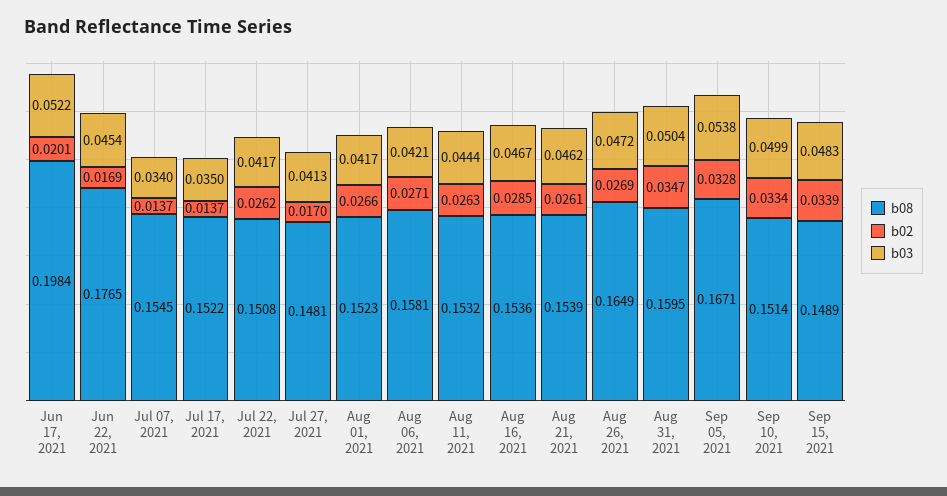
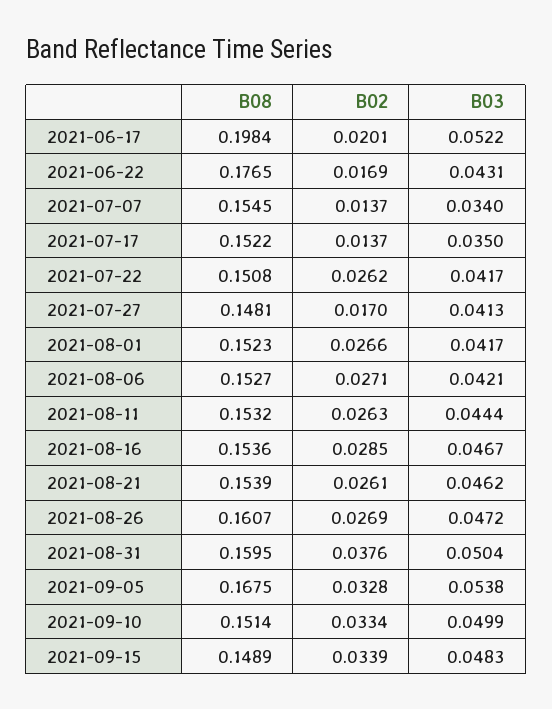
  {
    "b08": {
      "Jun 17, 2021": 0.1984,
      "Jun 22, 2021": 0.1765,
      "Jul 07, 2021": 0.1545,
      "Jul 17, 2021": 0.1522,
      "Jul 22, 2021": 0.1508,
      "Jul 27, 2021": 0.1481,
      "Aug 01, 2021": 0.1523,
-     "Aug 06, 2021": 0.1581,
+     "Aug 06, 2021": 0.1527,
      "Aug 11, 2021": 0.1532,
      "Aug 16, 2021": 0.1536,
      "Aug 21, 2021": 0.1539,
-     "Aug 26, 2021": 0.1649,
+     "Aug 26, 2021": 0.1607,
      "Aug 31, 2021": 0.1595,
-     "Sep 05, 2021": 0.1671,
+     "Sep 05, 2021": 0.1675,
      "Sep 10, 2021": 0.1514,
      "Sep 15, 2021": 0.1489
    },
    "b02": {
      "Jun 17, 2021": 0.0201,
      "Jun 22, 2021": 0.0169,
      "Jul 07, 2021": 0.0137,
      "Jul 17, 2021": 0.0137,
      "Jul 22, 2021": 0.0262,
      "Jul 27, 2021": 0.017,
      "Aug 01, 2021": 0.0266,
      "Aug 06, 2021": 0.0271,
      "Aug 11, 2021": 0.0263,
      "Aug 16, 2021": 0.0285,
      "Aug 21, 2021": 0.0261,
      "Aug 26, 2021": 0.0269,
-     "Aug 31, 2021": 0.0347,
+     "Aug 31, 2021": 0.0376,
      "Sep 05, 2021": 0.0328,
      "Sep 10, 2021": 0.0334,
      "Sep 15, 2021": 0.0339
    },
    "b03": {
      "Jun 17, 2021": 0.0522,
-     "Jun 22, 2021": 0.0454,
+     "Jun 22, 2021": 0.0431,
      "Jul 07, 2021": 0.034,
      "Jul 17, 2021": 0.035,
      "Jul 22, 2021": 0.0417,
      "Jul 27, 2021": 0.0413,
      "Aug 01, 2021": 0.0417,
      "Aug 06, 2021": 0.0421,
      "Aug 11, 2021": 0.0444,
      "Aug 16, 2021": 0.0467,
      "Aug 21, 2021": 0.0462,
      "Aug 26, 2021": 0.0472,
      "Aug 31, 2021": 0.0504,
      "Sep 05, 2021": 0.0538,
      "Sep 10, 2021": 0.0499,
      "Sep 15, 2021": 0.0483
    }
  }

